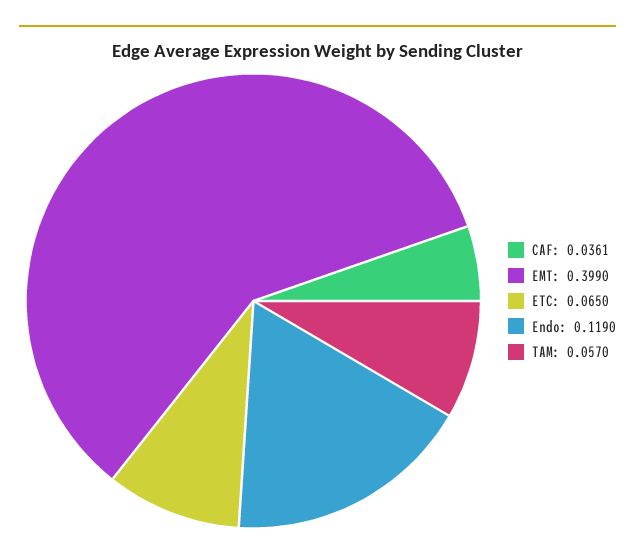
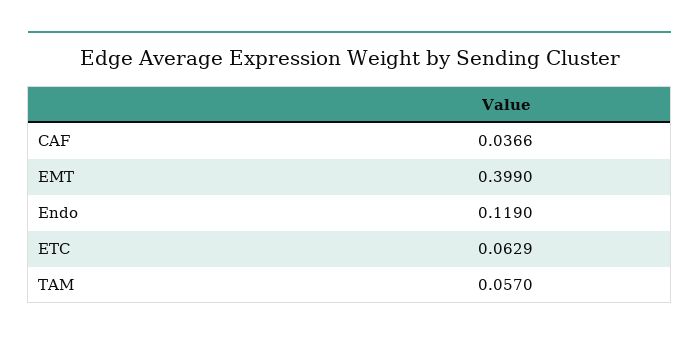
  {
-   "CAF": 0.0361,
+   "CAF": 0.0366,
    "EMT": 0.399,
-   "ETC": 0.065,
+   "ETC": 0.0629,
    "Endo": 0.119,
    "TAM": 0.057
  }

